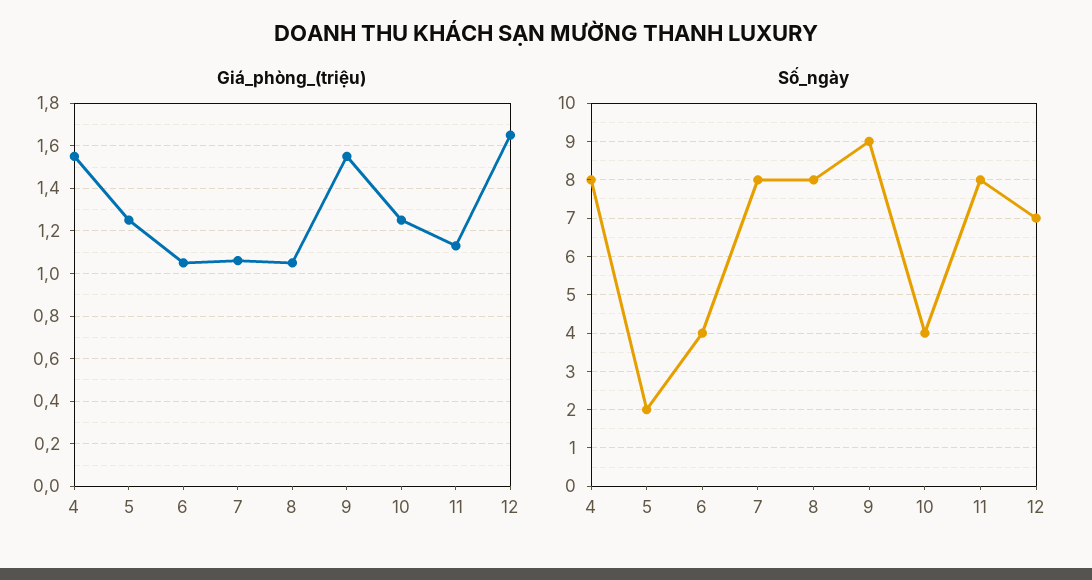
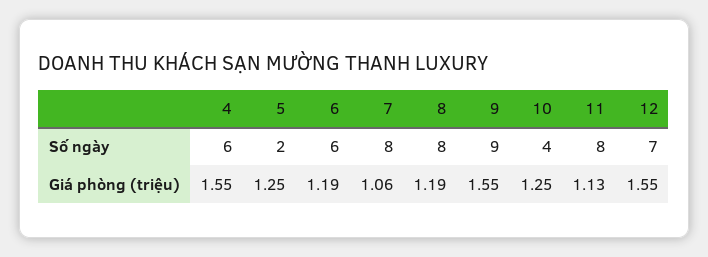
  {
    "Giá_phòng_(triệu)": {
      "4": 1.55,
      "5": 1.25,
-     "6": 1.05,
+     "6": 1.19,
      "7": 1.06,
-     "8": 1.05,
+     "8": 1.19,
      "9": 1.55,
      "10": 1.25,
      "11": 1.13,
-     "12": 1.65
+     "12": 1.55
    },
    "Số_ngày": {
-     "4": 8,
+     "4": 6,
      "5": 2,
-     "6": 4,
+     "6": 6,
      "7": 8,
      "8": 8,
      "9": 9,
      "10": 4,
      "11": 8,
      "12": 7
    }
  }

